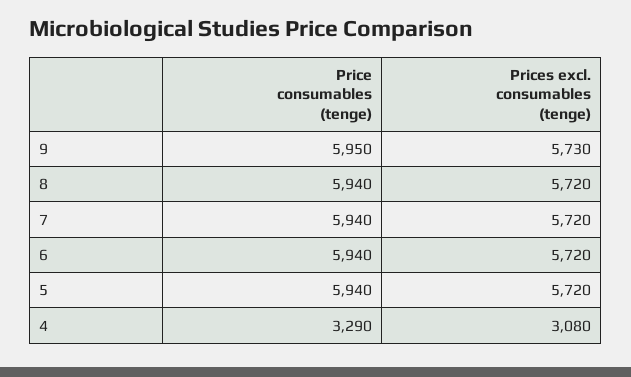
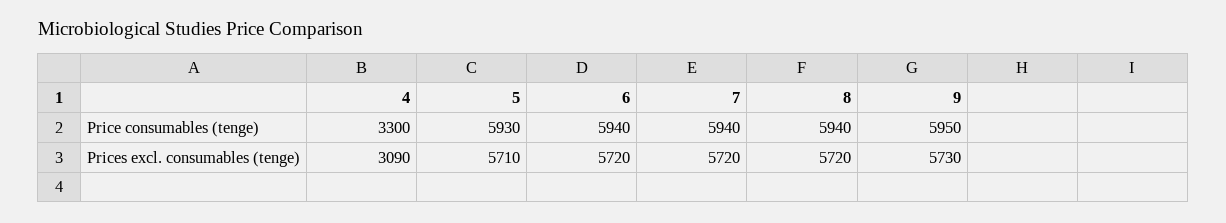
  {
    "Price consumables (tenge)": {
      "9": 5950,
      "8": 5940,
      "7": 5940,
      "6": 5940,
-     "5": 5940,
+     "5": 5930,
-     "4": 3290
+     "4": 3300
    },
    "Prices excl. consumables (tenge)": {
      "9": 5730,
      "8": 5720,
      "7": 5720,
      "6": 5720,
-     "5": 5720,
+     "5": 5710,
-     "4": 3080
+     "4": 3090
    }
  }

